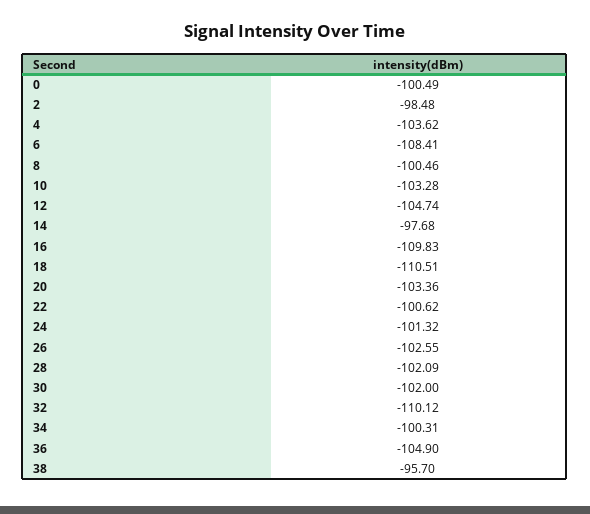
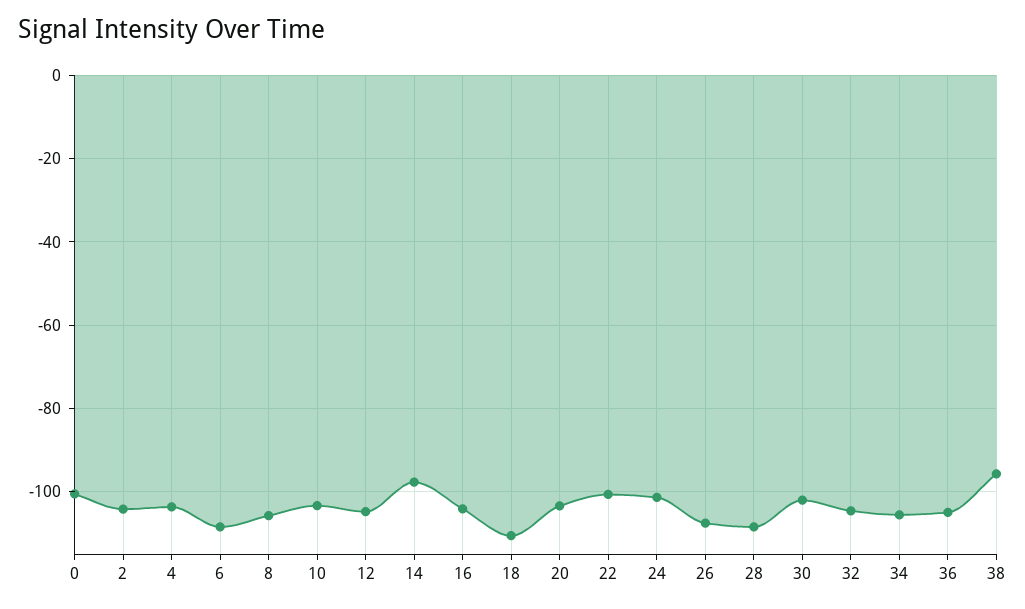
  {
    "0": -100.49,
-   "2": -98.48,
+   "2": -104,
    "4": -103.62,
    "6": -108.41,
-   "8": -100.46,
+   "8": -106,
    "10": -103.28,
    "12": -104.74,
    "14": -97.68,
-   "16": -109.83,
+   "16": -104,
    "18": -110.51,
    "20": -103.36,
    "22": -100.62,
    "24": -101.32,
-   "26": -102.55,
+   "26": -108,
-   "28": -102.09,
+   "28": -108,
    "30": -102,
-   "32": -110.12,
+   "32": -104,
-   "34": -100.31,
+   "34": -106,
    "36": -104.9,
    "38": -95.7
  }

